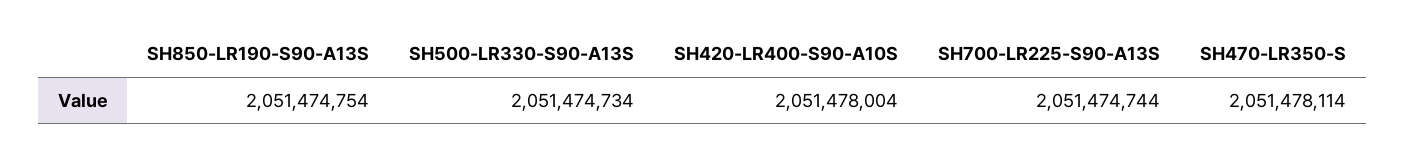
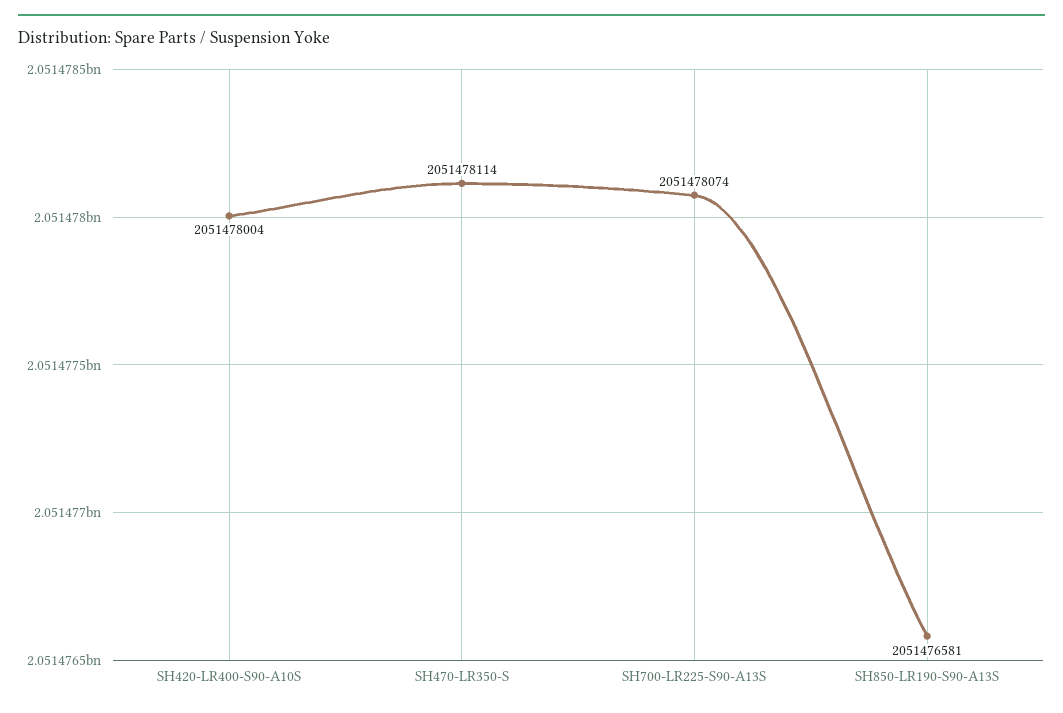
  {
-   "SH850-LR190-S90-A13S": 2051474754,
+   "SH850-LR190-S90-A13S": 2051476581,
-   "SH500-LR330-S90-A13S": 2051474734,
    "SH420-LR400-S90-A10S": 2051478004,
-   "SH700-LR225-S90-A13S": 2051474744,
+   "SH700-LR225-S90-A13S": 2051478074,
    "SH470-LR350-S": 2051478114
  }

